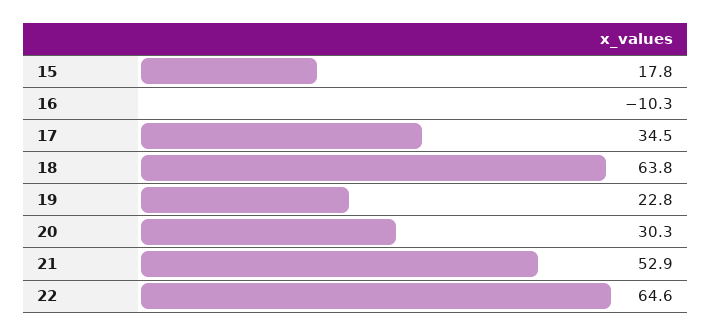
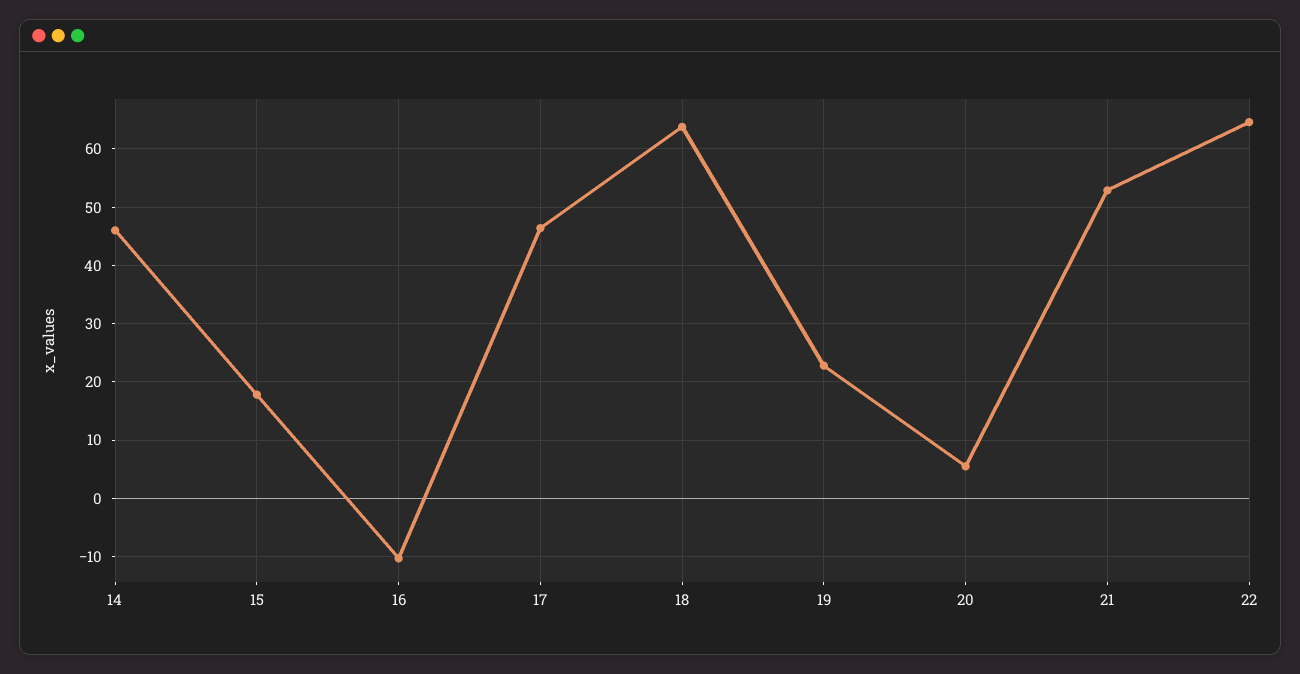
  {
    "15": 17.8,
    "16": -10.3,
-   "17": 34.5,
+   "17": 46,
    "18": 63.8,
    "19": 22.8,
-   "20": 30.3,
+   "20": 6,
    "21": 52.9,
-   "22": 64.6
+   "22": 64.6,
+   "14": 46
  }

